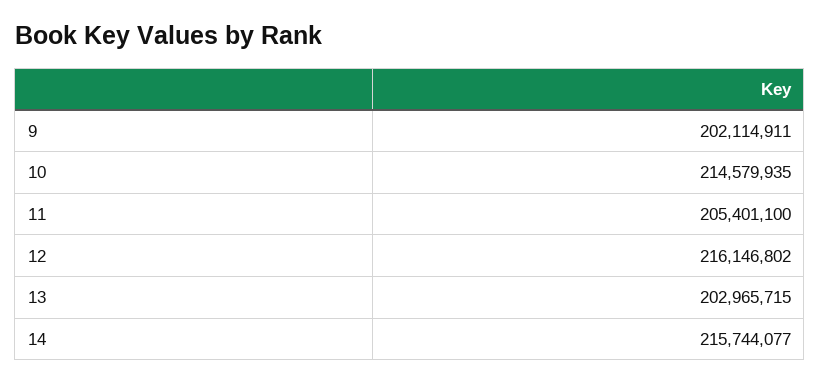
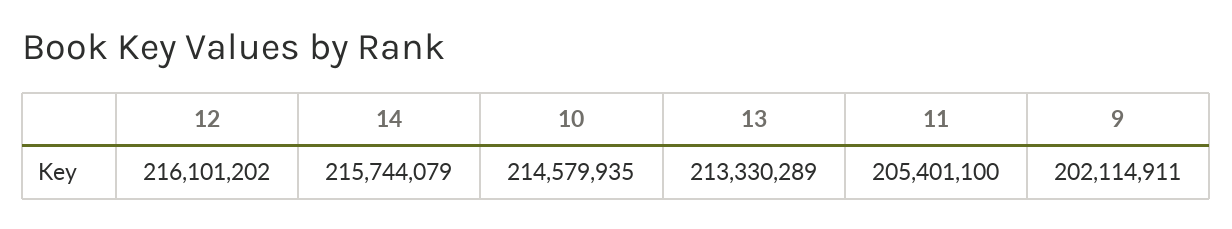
  {
    "9": 202114911,
    "10": 214579935,
    "11": 205401100,
-   "12": 216146802,
+   "12": 216101202,
-   "13": 202965715,
+   "13": 213330289,
-   "14": 215744077
+   "14": 215744079
  }

